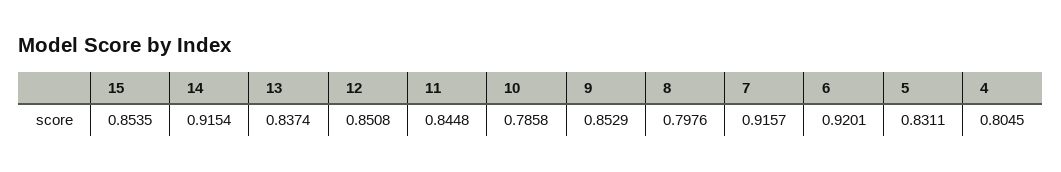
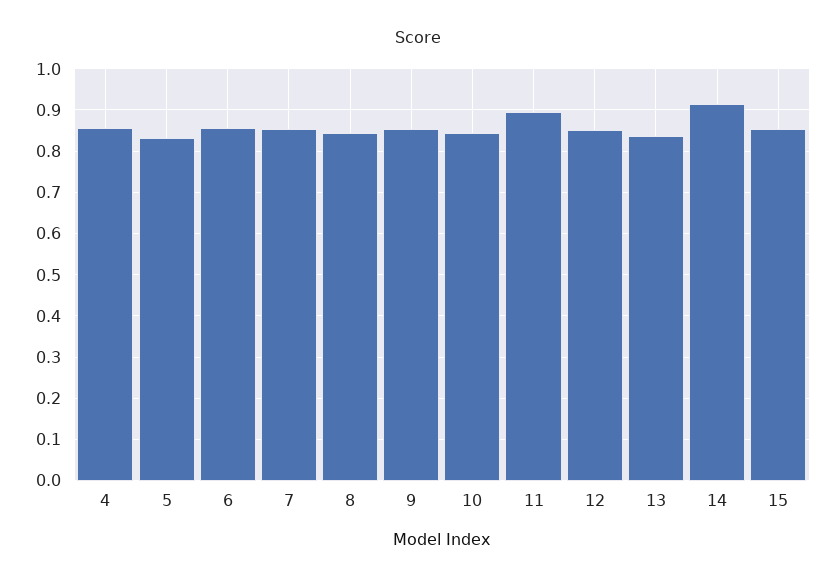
  {
    "15": 0.8535,
    "14": 0.9154,
    "13": 0.8374,
    "12": 0.8508,
-   "11": 0.8448,
+   "11": 0.9,
-   "10": 0.7858,
+   "10": 0.84,
    "9": 0.8529,
-   "8": 0.7976,
+   "8": 0.84,
-   "7": 0.9157,
+   "7": 0.86,
-   "6": 0.9201,
+   "6": 0.86,
    "5": 0.8311,
-   "4": 0.8045
+   "4": 0.86
  }

